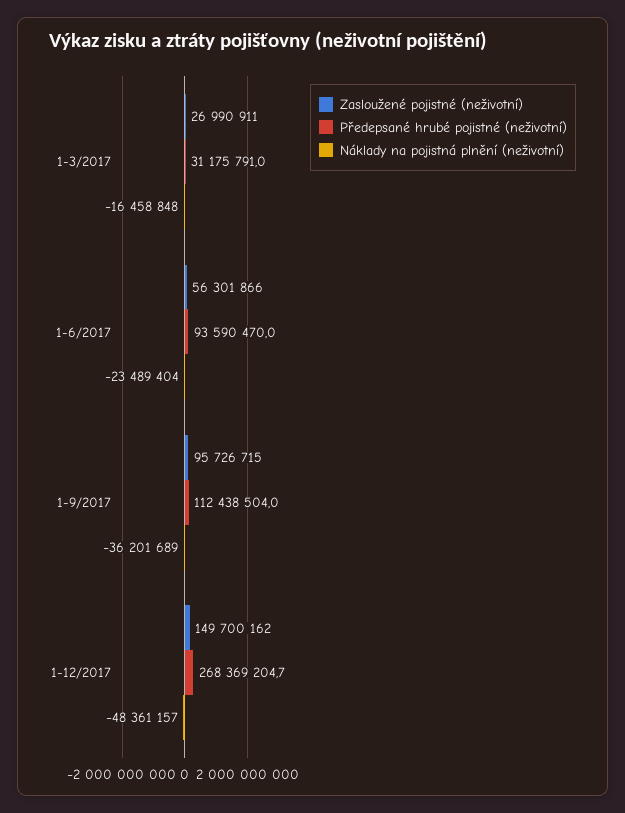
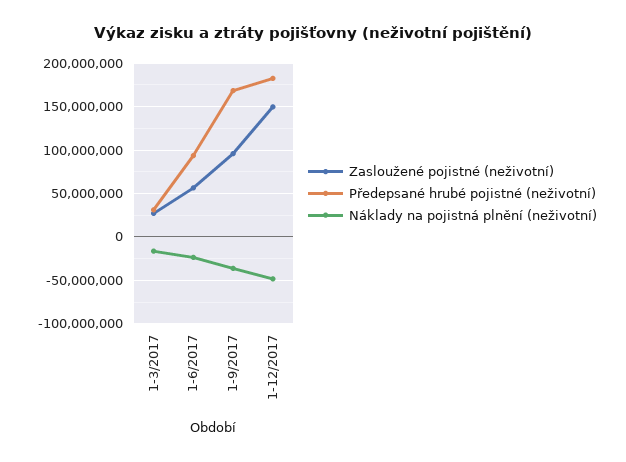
  {
    "Zasloužené pojistné (neživotní)": {
      "1-3/2017": 26990911,
      "1-6/2017": 56301866,
      "1-9/2017": 95726715,
      "1-12/2017": 149700162
    },
    "Předepsané hrubé pojistné (neživotní)": {
      "1-3/2017": 31175791,
      "1-6/2017": 93590470,
-     "1-9/2017": 112438504,
+     "1-9/2017": 170000000,
-     "1-12/2017": 268369204.7
+     "1-12/2017": 180000000
    },
    "Náklady na pojistná plnění (neživotní)": {
      "1-3/2017": -16458848,
      "1-6/2017": -23489404,
      "1-9/2017": -36201689,
      "1-12/2017": -48361157
    }
  }

